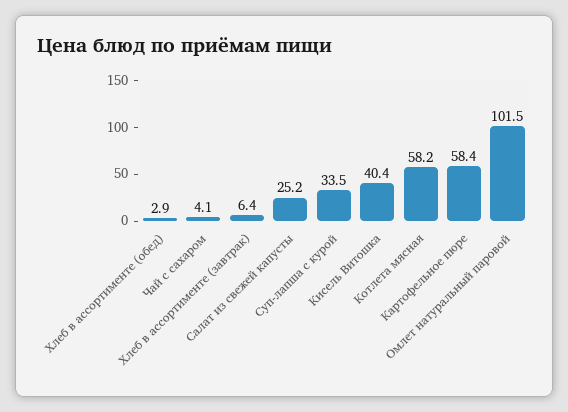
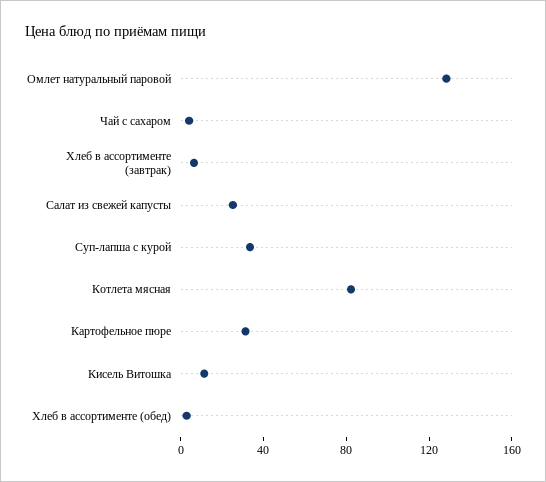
  {
    "Хлеб в ассортименте (обед)": 2.9,
    "Чай с сахаром": 4.1,
    "Хлеб в ассортименте (завтрак)": 6.4,
    "Салат из свежей капусты": 25.2,
    "Суп-лапша с курой": 33.5,
-   "Кисель Витошка": 40.4,
+   "Кисель Витошка": 10,
-   "Котлета мясная": 58.2,
+   "Котлета мясная": 80,
-   "Картофельное пюре": 58.4,
+   "Картофельное пюре": 30,
-   "Омлет натуральный паровой": 101.5
+   "Омлет натуральный паровой": 130
  }

